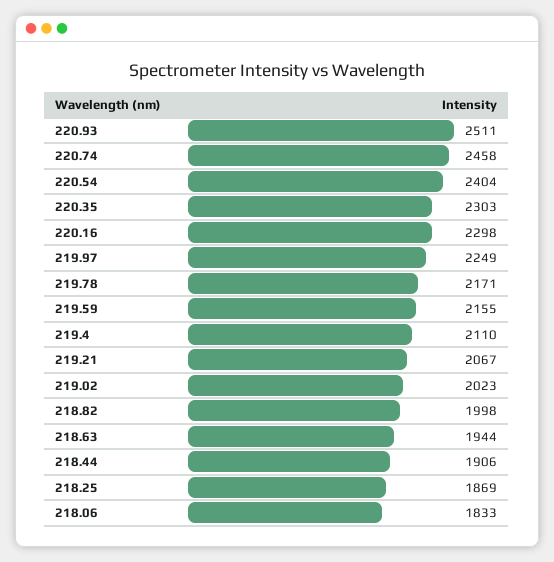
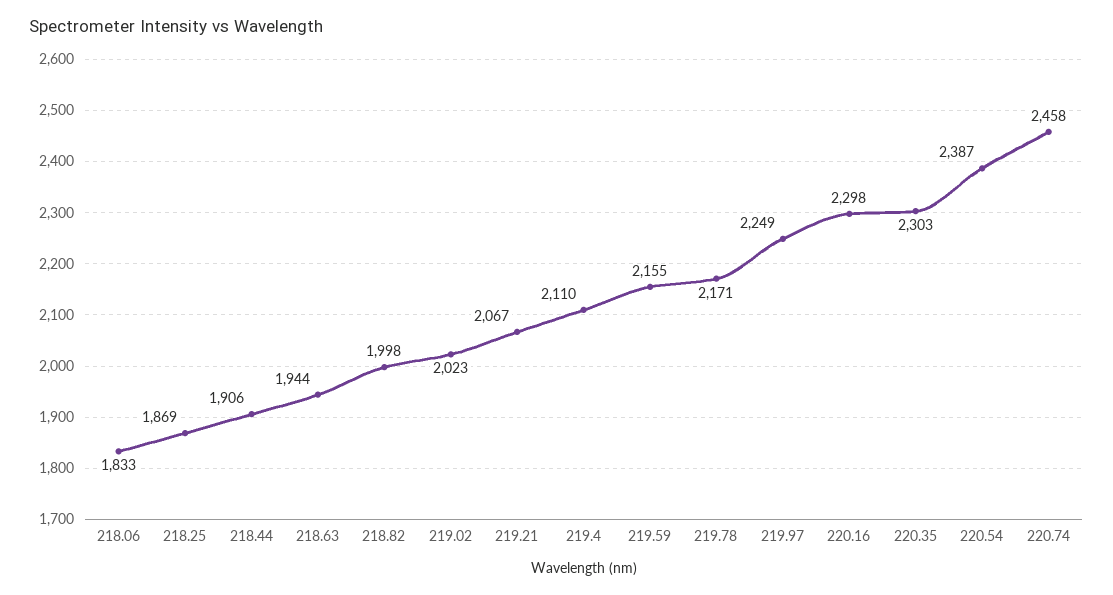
  {
-   "220.93": 2511,
    "220.74": 2458,
-   "220.54": 2404,
+   "220.54": 2387,
    "220.35": 2303,
    "220.16": 2298,
    "219.97": 2249,
    "219.78": 2171,
    "219.59": 2155,
    "219.4": 2110,
    "219.21": 2067,
    "219.02": 2023,
    "218.82": 1998,
    "218.63": 1944,
    "218.44": 1906,
    "218.25": 1869,
    "218.06": 1833
  }

